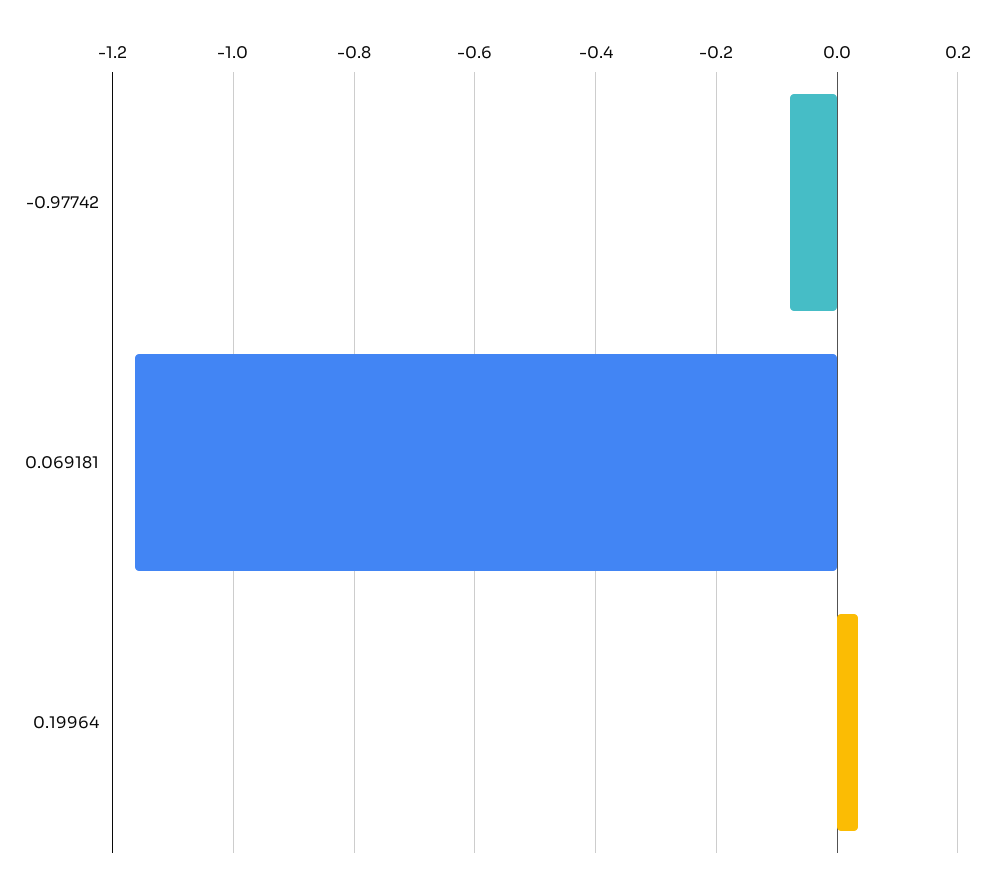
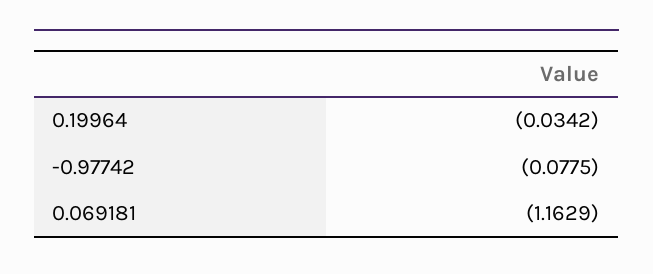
  {
    "-0.97742": -0.0775,
    "0.069181": -1.1629,
-   "0.19964": 0.04
+   "0.19964": -0.0342
  }

